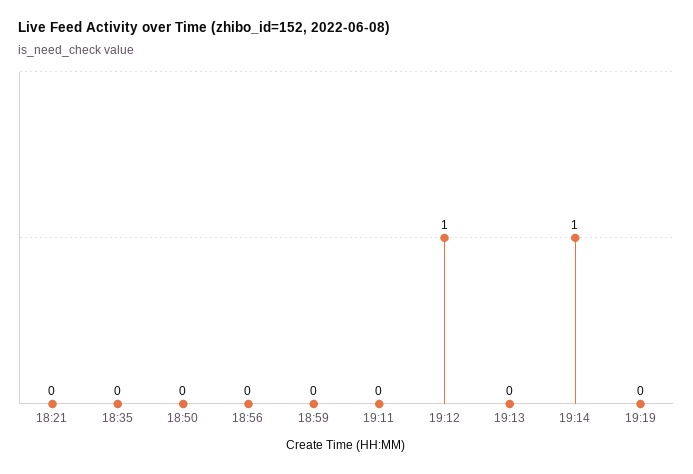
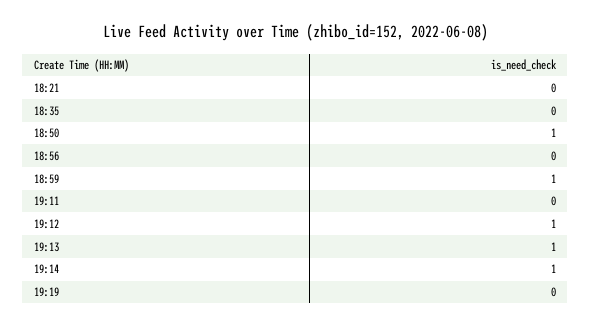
  {
    "18:21": 0,
    "18:35": 0,
-   "18:50": 0,
+   "18:50": 1,
    "18:56": 0,
-   "18:59": 0,
+   "18:59": 1,
    "19:11": 0,
    "19:12": 1,
-   "19:13": 0,
+   "19:13": 1,
    "19:14": 1,
    "19:19": 0
  }

